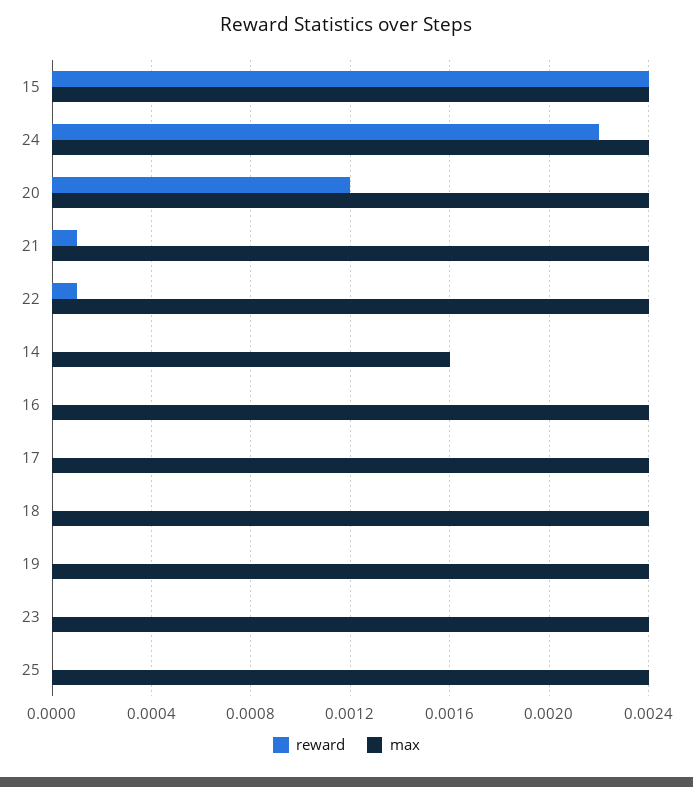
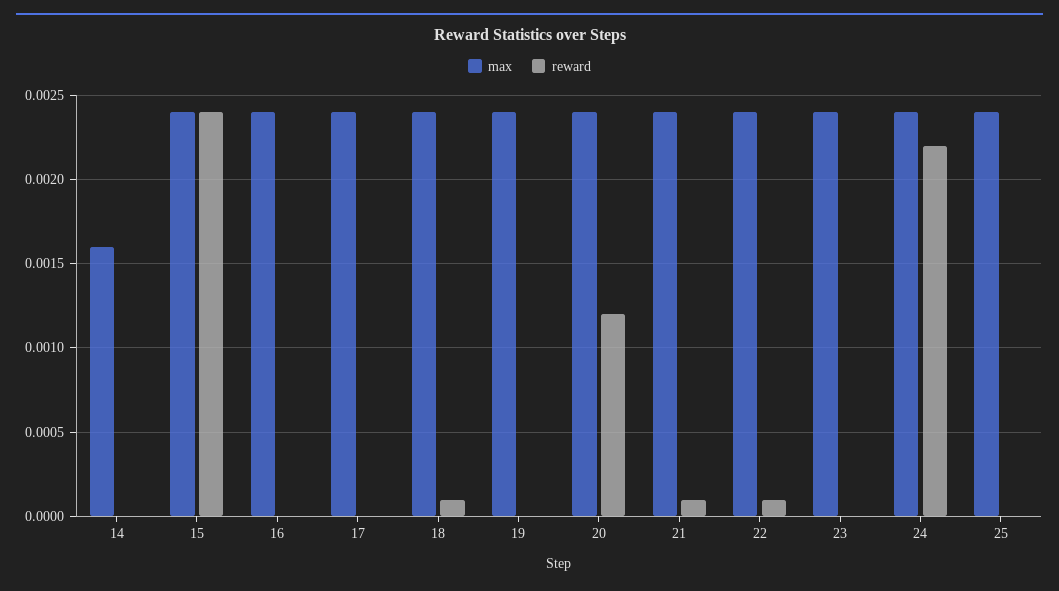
  {
    "reward": {
      "15": 0.0024,
      "24": 0.0022,
      "20": 0.0012,
      "21": 0.0001,
      "22": 0.0001,
      "14": 0,
      "16": 0,
      "17": 0,
-     "18": 0,
+     "18": 0.0001,
      "19": 0,
      "23": 0,
      "25": 0
    },
    "max": {
      "15": 0.0024,
      "24": 0.0024,
      "20": 0.0024,
      "21": 0.0024,
      "22": 0.0024,
      "14": 0.0016,
      "16": 0.0024,
      "17": 0.0024,
      "18": 0.0024,
      "19": 0.0024,
      "23": 0.0024,
      "25": 0.0024
    }
  }

